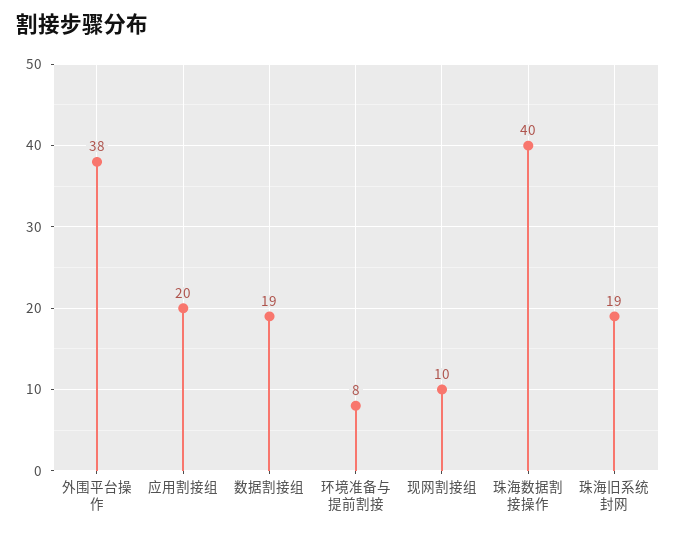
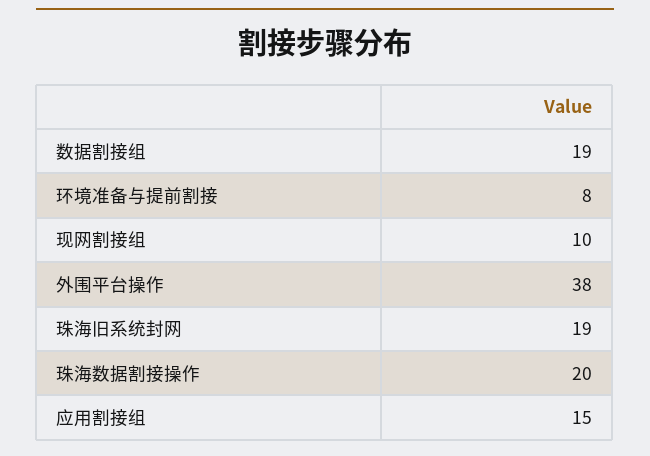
  {
    "外围平台操作": 38,
-   "应用割接组": 20,
+   "应用割接组": 15,
    "数据割接组": 19,
    "环境准备与提前割接": 8,
    "现网割接组": 10,
-   "珠海数据割接操作": 40,
+   "珠海数据割接操作": 20,
    "珠海旧系统封网": 19
  }

